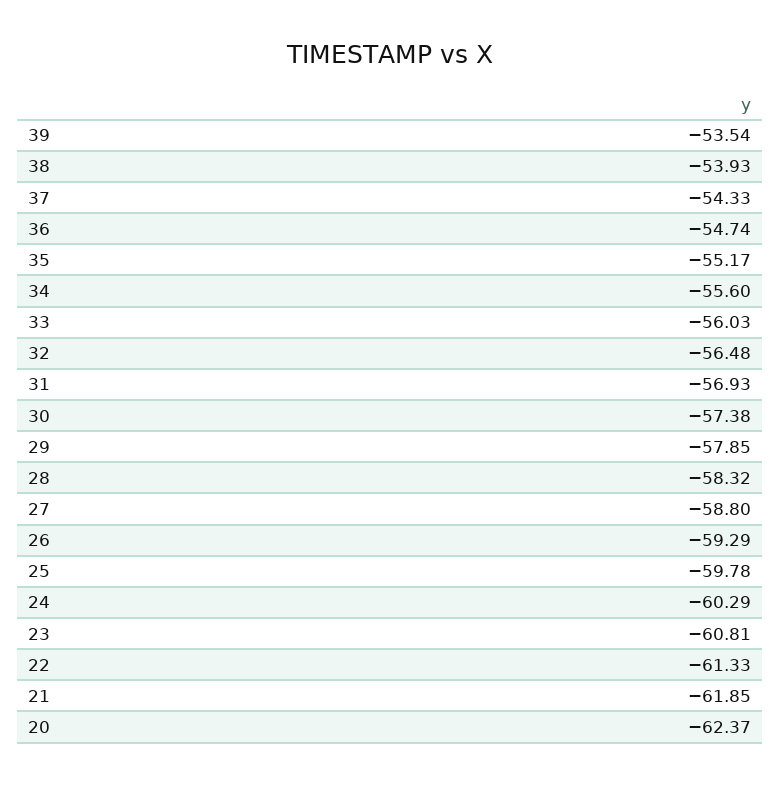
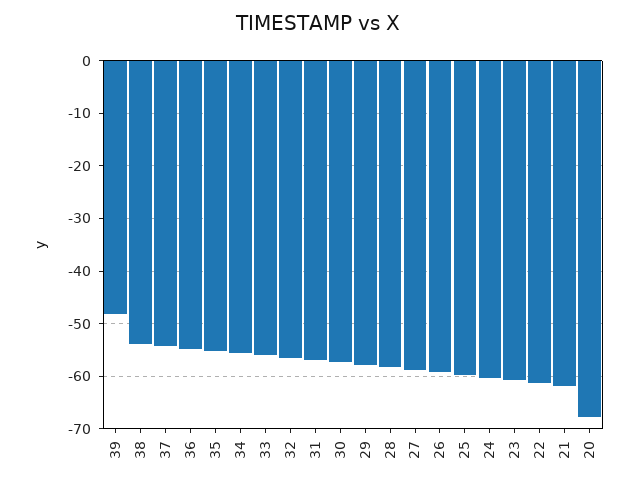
  {
-   "39": -53.54,
+   "39": -48,
    "38": -53.93,
    "37": -54.33,
    "36": -54.74,
    "35": -55.17,
    "34": -55.6,
    "33": -56.03,
    "32": -56.48,
    "31": -56.93,
    "30": -57.38,
    "29": -57.85,
    "28": -58.32,
    "27": -58.8,
    "26": -59.29,
    "25": -59.78,
    "24": -60.29,
    "23": -60.81,
    "22": -61.33,
    "21": -61.85,
-   "20": -62.37
+   "20": -68
  }

